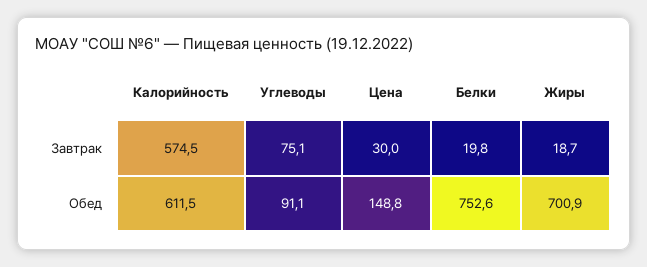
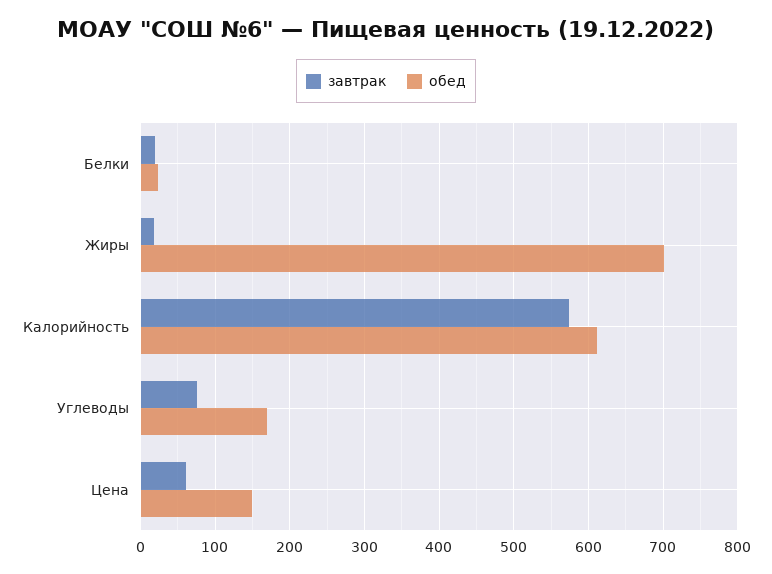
  {
    "Завтрак": {
      "Калорийность": 574.5,
      "Углеводы": 75.1,
-     "Цена": 30,
+     "Цена": 60,
      "Белки": 19.8,
      "Жиры": 18.7
    },
    "Обед": {
      "Калорийность": 611.5,
-     "Углеводы": 91.1,
+     "Углеводы": 170,
      "Цена": 148.8,
-     "Белки": 752.6,
+     "Белки": 20,
      "Жиры": 700.9
    }
  }

